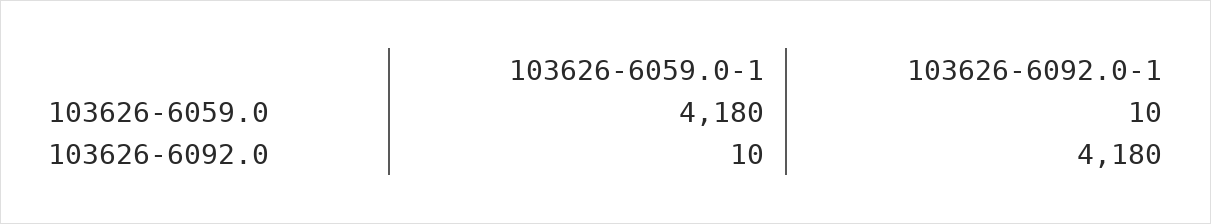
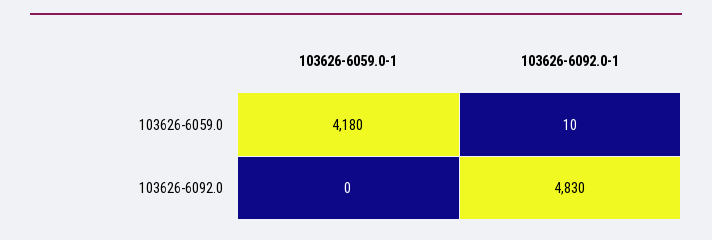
  {
    "103626-6059.0-1": {
      "103626-6059.0": 4180,
-     "103626-6092.0": 10
+     "103626-6092.0": 0
    },
    "103626-6092.0-1": {
      "103626-6059.0": 10,
-     "103626-6092.0": 4180
+     "103626-6092.0": 4830
    }
  }

